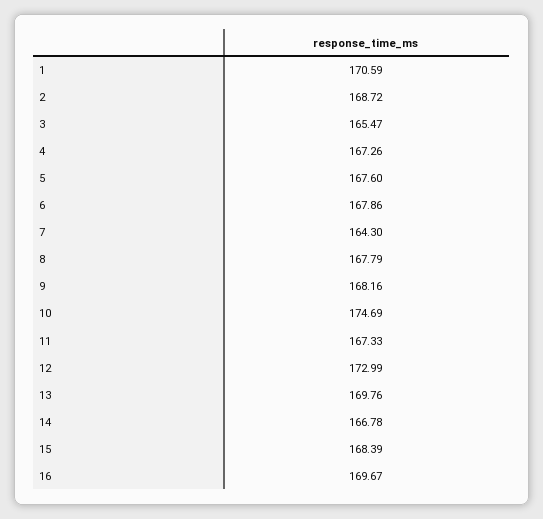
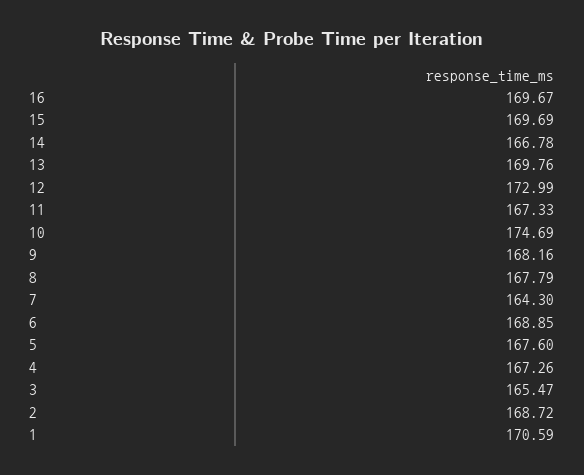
  {
    "1": 170.59,
    "2": 168.72,
    "3": 165.47,
    "4": 167.26,
    "5": 167.6,
-   "6": 167.86,
+   "6": 168.85,
    "7": 164.3,
    "8": 167.79,
    "9": 168.16,
    "10": 174.69,
    "11": 167.33,
    "12": 172.99,
    "13": 169.76,
    "14": 166.78,
-   "15": 168.39,
+   "15": 169.69,
    "16": 169.67
  }

